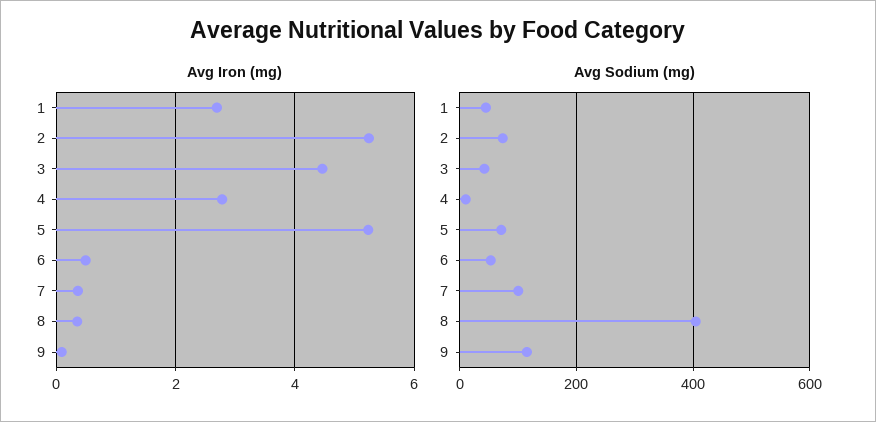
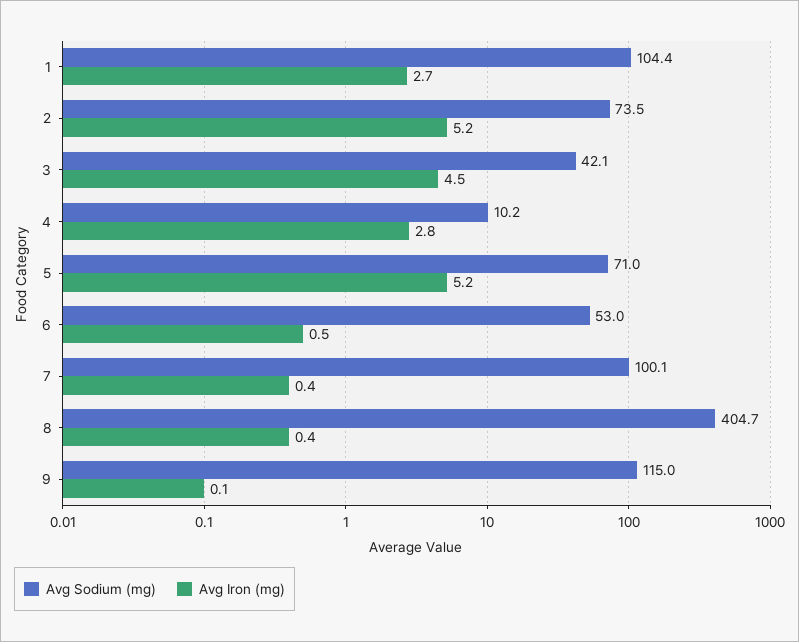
  {
    "Avg Iron (mg)": {
      "1": 2.7,
      "2": 5.2,
      "3": 4.5,
      "4": 2.8,
      "5": 5.2,
      "6": 0.5,
      "7": 0.4,
      "8": 0.4,
      "9": 0.1
    },
    "Avg Sodium (mg)": {
-     "1": 40,
+     "1": 104.4,
      "2": 73.5,
      "3": 42.1,
      "4": 10.2,
      "5": 71,
      "6": 53,
      "7": 100.1,
      "8": 404.7,
      "9": 115
    }
  }

